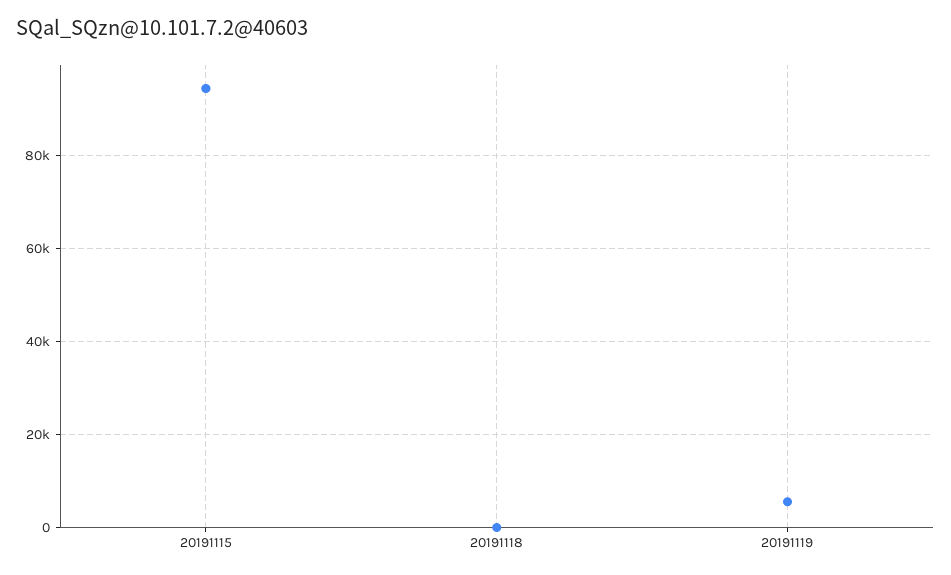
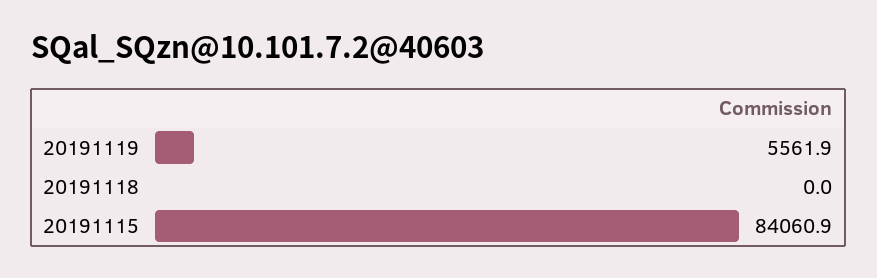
  {
-   "20191115": 94000,
+   "20191115": 84060.9,
    "20191118": 0,
    "20191119": 5561.9
  }

